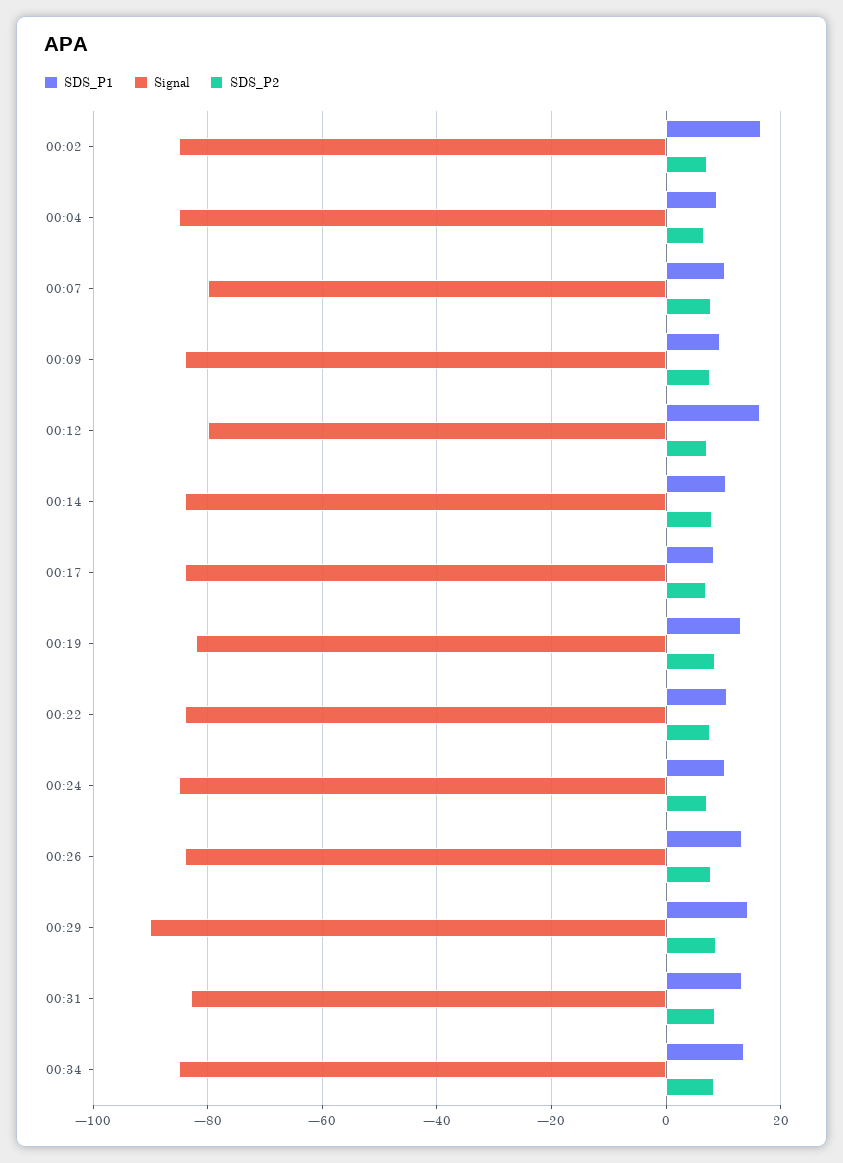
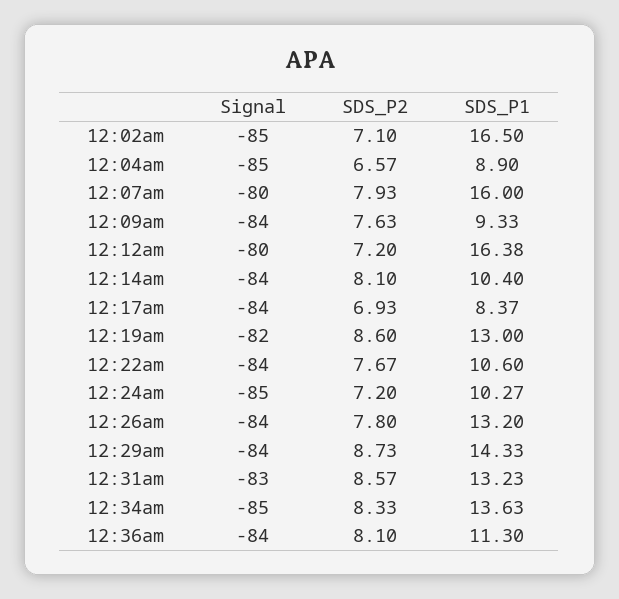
  {
    "SDS_P1": {
      "00:02": 16.5,
      "00:04": 8.9,
-     "00:07": 10,
+     "00:07": 16,
      "00:09": 9.33,
      "00:12": 16.38,
      "00:14": 10.4,
      "00:17": 8.37,
      "00:19": 13,
      "00:22": 10.6,
      "00:24": 10.27,
      "00:26": 13.2,
      "00:29": 14.33,
      "00:31": 13.23,
-     "00:34": 13.63
+     "00:34": 13.63,
+     "12:36am": 11.3
    },
    "Signal": {
      "00:02": -85,
      "00:04": -85,
      "00:07": -80,
      "00:09": -84,
      "00:12": -80,
      "00:14": -84,
      "00:17": -84,
      "00:19": -82,
      "00:22": -84,
      "00:24": -85,
      "00:26": -84,
-     "00:29": -90,
+     "00:29": -84,
      "00:31": -83,
-     "00:34": -85
+     "00:34": -85,
+     "12:36am": -84
    },
    "SDS_P2": {
      "00:02": 7.1,
      "00:04": 6.57,
      "00:07": 7.93,
      "00:09": 7.63,
      "00:12": 7.2,
      "00:14": 8.1,
      "00:17": 6.93,
      "00:19": 8.6,
      "00:22": 7.67,
      "00:24": 7.2,
      "00:26": 7.8,
      "00:29": 8.73,
      "00:31": 8.57,
-     "00:34": 8.33
+     "00:34": 8.33,
+     "12:36am": 8.1
    }
  }

